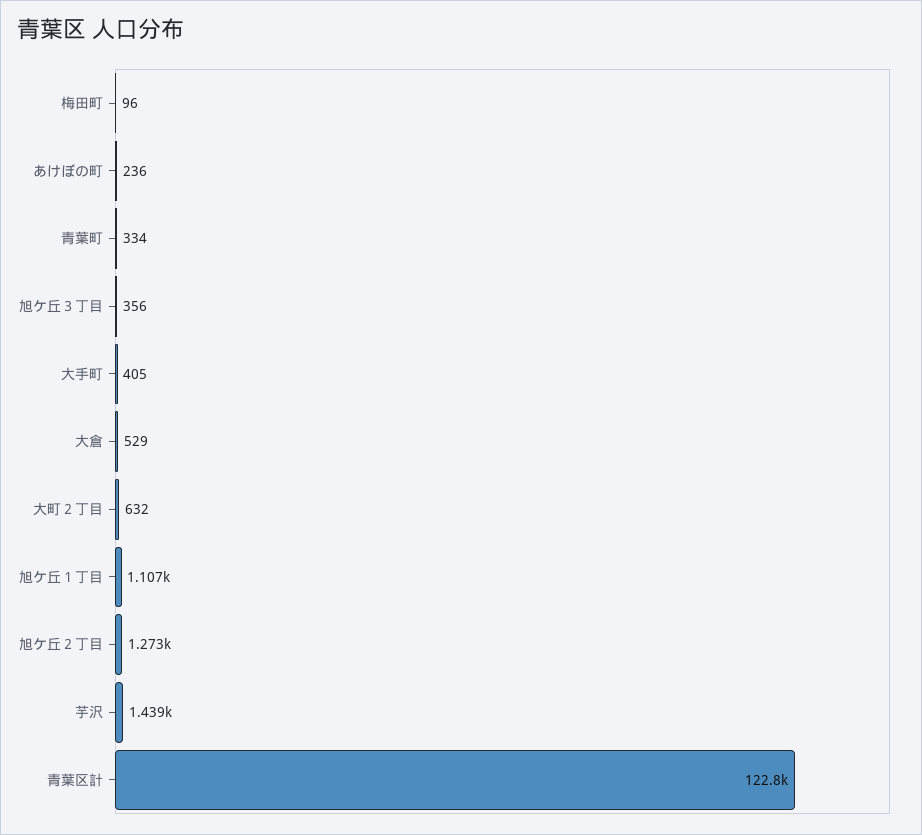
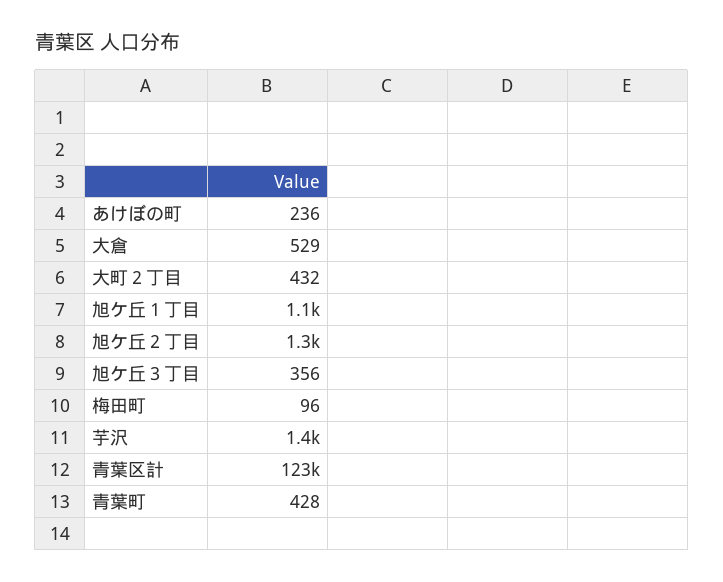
  {
    "梅田町": 96,
    "あけぼの町": 236,
-   "青葉町": 334,
+   "青葉町": 428,
    "旭ケ丘３丁目": 356,
-   "大手町": 405,
    "大倉": 529,
-   "大町２丁目": 632,
+   "大町２丁目": 432,
    "旭ケ丘１丁目": 1107,
    "旭ケ丘２丁目": 1273,
    "芋沢": 1439,
    "青葉区計": 122800
  }

